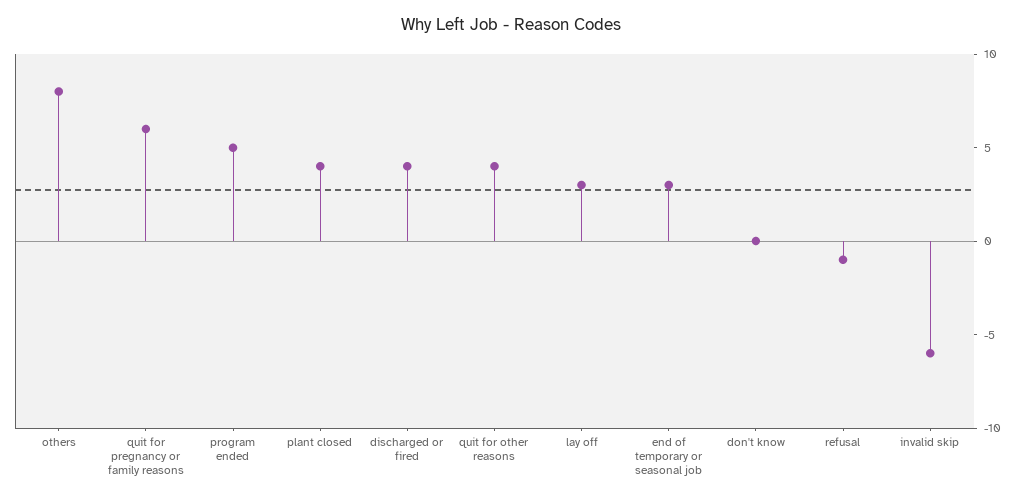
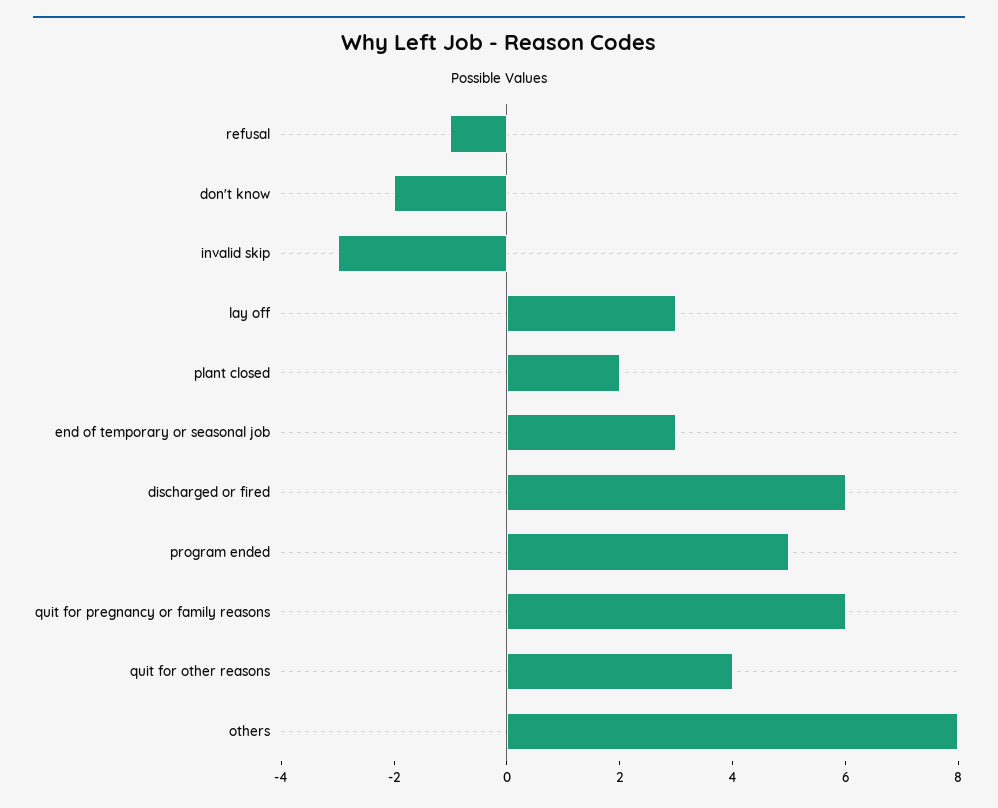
  {
    "others": 8,
    "quit for pregnancy or family reasons": 6,
    "program ended": 5,
-   "plant closed": 4,
+   "plant closed": 2,
-   "discharged or fired": 4,
+   "discharged or fired": 6,
    "quit for other reasons": 4,
    "lay off": 3,
    "end of temporary or seasonal job": 3,
-   "don't know": 0,
+   "don't know": -2,
    "refusal": -1,
-   "invalid skip": -6
+   "invalid skip": -3
  }

